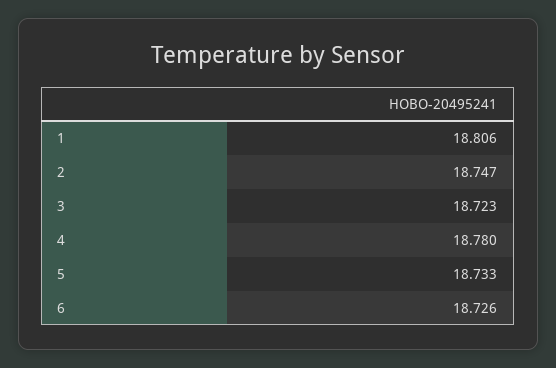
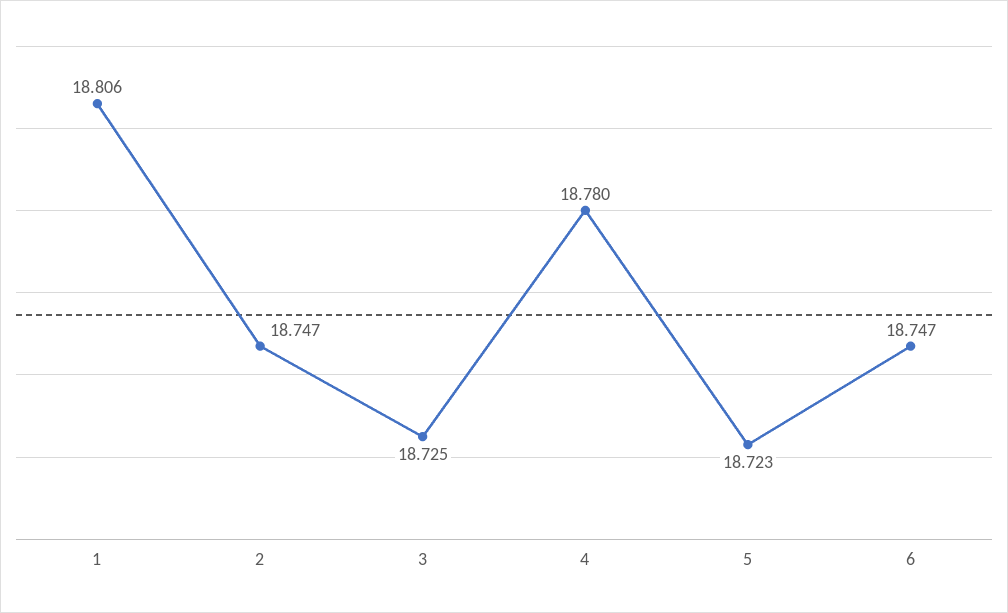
  {
    "1": 18.806,
    "2": 18.747,
-   "3": 18.723,
+   "3": 18.725,
    "4": 18.78,
-   "5": 18.733,
+   "5": 18.723,
-   "6": 18.726
+   "6": 18.747
  }

